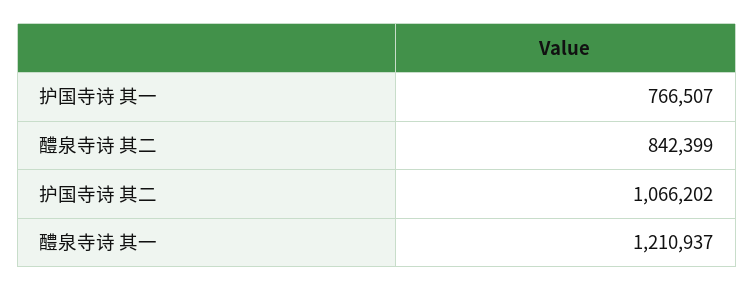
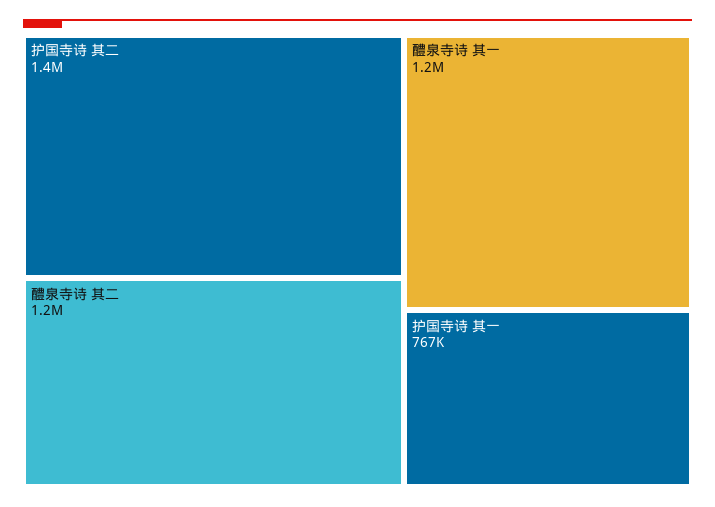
  {
    "护国寺诗 其一": 766507,
-   "醴泉寺诗 其二": 842399,
+   "醴泉寺诗 其二": 1200000,
-   "护国寺诗 其二": 1066202,
+   "护国寺诗 其二": 1400000,
    "醴泉寺诗 其一": 1210937
  }

